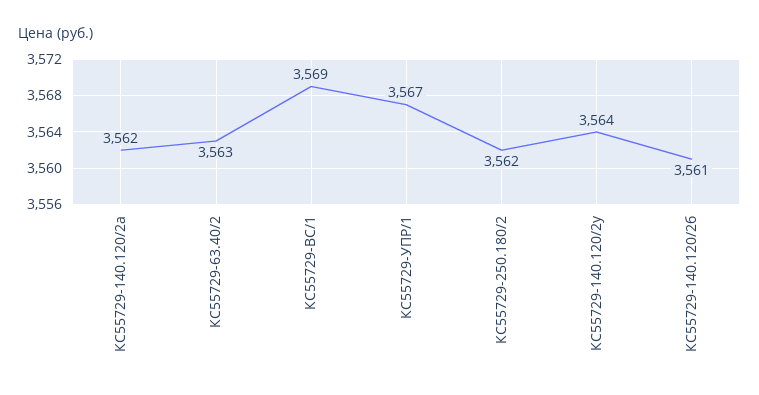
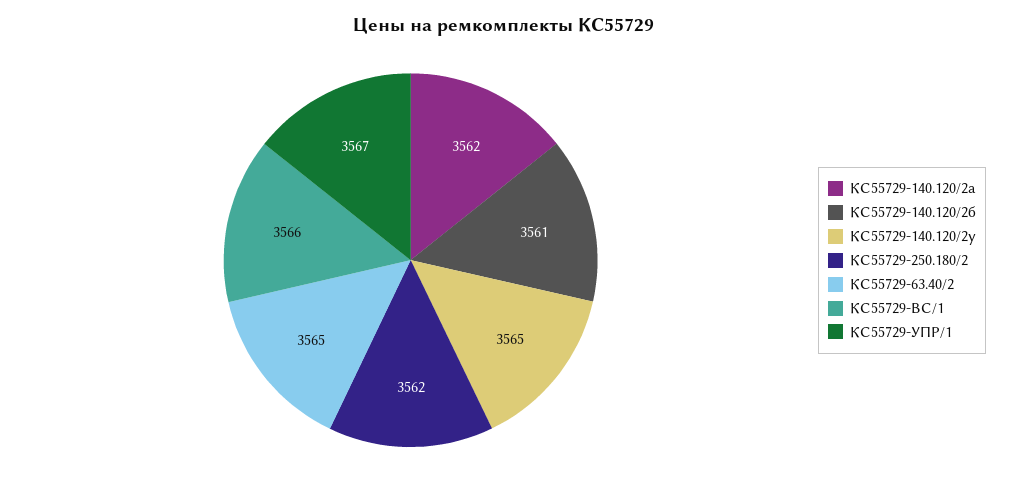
  {
    "КС55729-140.120/2а": 3562,
-   "КС55729-63.40/2": 3563,
+   "КС55729-63.40/2": 3565,
-   "КС55729-ВС/1": 3569,
+   "КС55729-ВС/1": 3566,
    "КС55729-УПР/1": 3567,
    "КС55729-250.180/2": 3562,
-   "КС55729-140.120/2у": 3564,
+   "КС55729-140.120/2у": 3565,
    "КС55729-140.120/2б": 3561
  }

